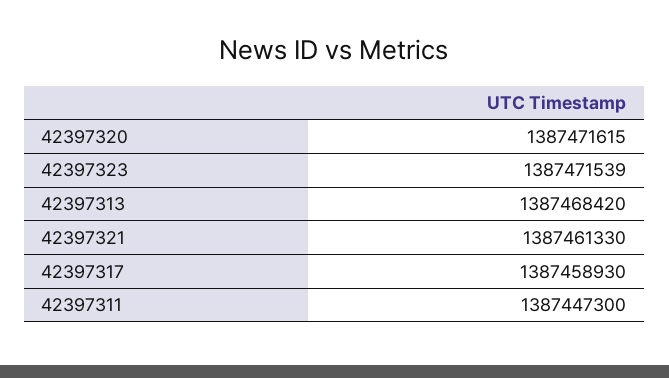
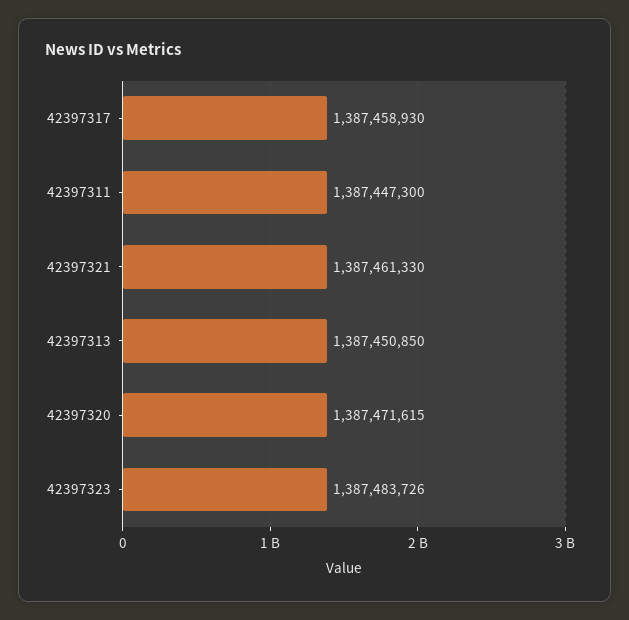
  {
    "42397320": 1387471615,
-   "42397323": 1387471539,
+   "42397323": 1387483726,
-   "42397313": 1387468420,
+   "42397313": 1387450850,
    "42397321": 1387461330,
    "42397317": 1387458930,
    "42397311": 1387447300
  }

